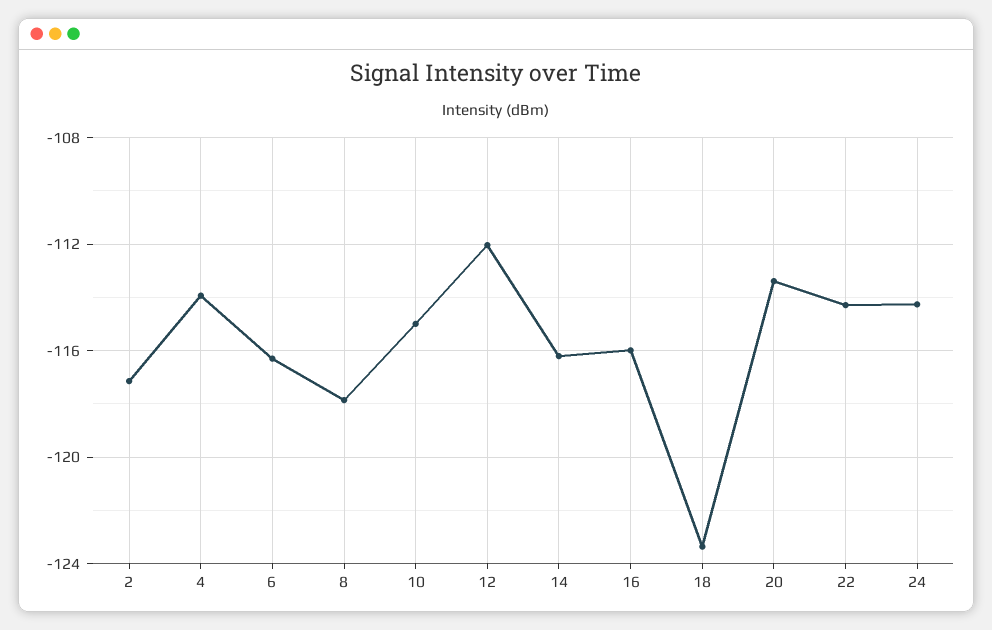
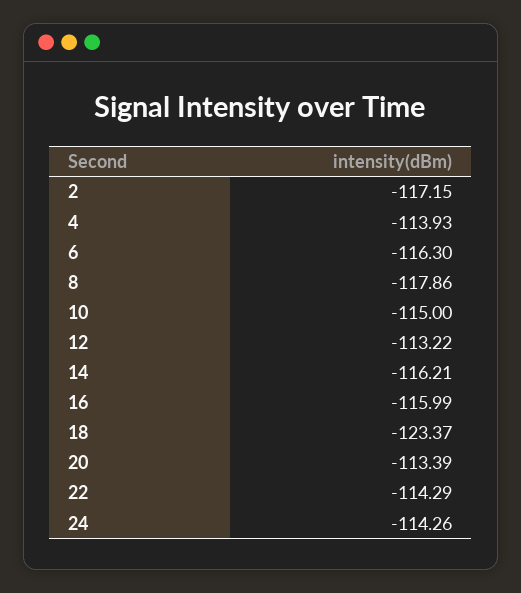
  {
    "2": -117.15,
    "4": -113.93,
    "6": -116.3,
    "8": -117.86,
    "10": -115,
-   "12": -112,
+   "12": -113.22,
    "14": -116.21,
    "16": -115.99,
    "18": -123.37,
    "20": -113.39,
    "22": -114.29,
    "24": -114.26
  }

